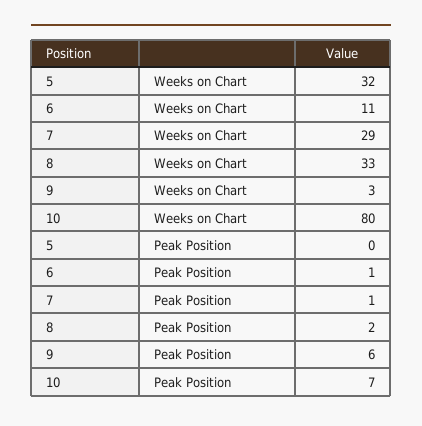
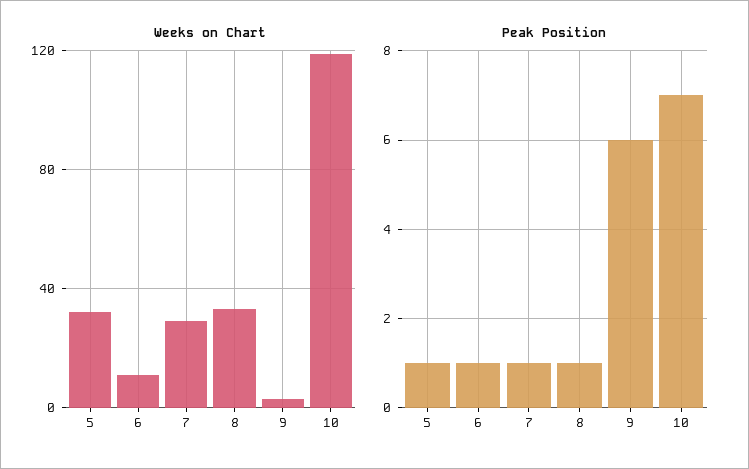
  {
    "Weeks on Chart": {
      "5": 32,
      "6": 11,
      "7": 29,
      "8": 33,
      "9": 3,
-     "10": 80
+     "10": 120
    },
    "Peak Position": {
-     "5": 0,
+     "5": 1,
      "6": 1,
      "7": 1,
-     "8": 2,
+     "8": 1,
      "9": 6,
      "10": 7
    }
  }

